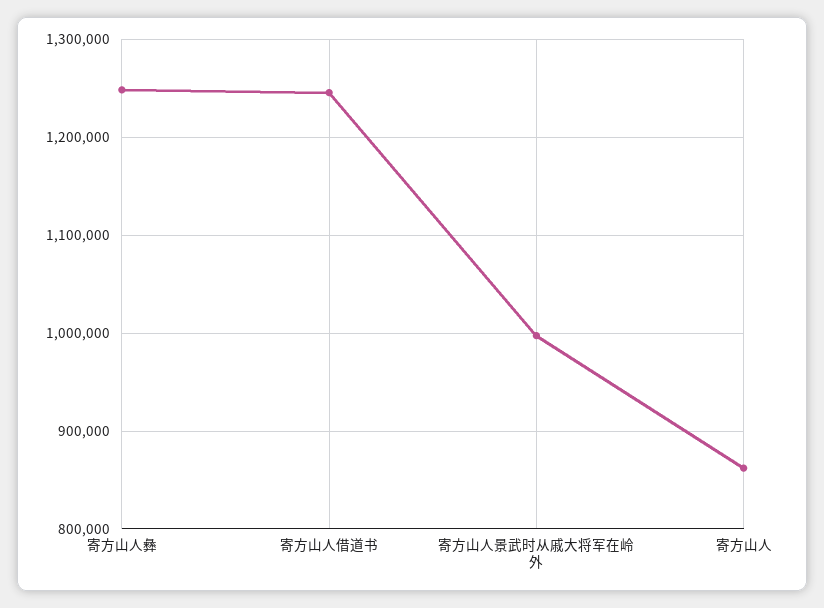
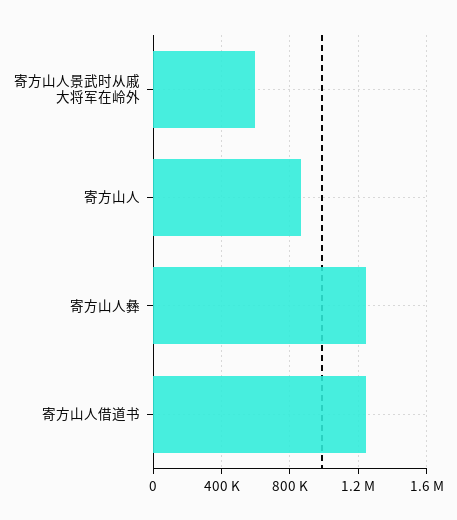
  {
    "寄方山人彝": 1250000,
    "寄方山人借道书": 1250000,
-   "寄方山人景武时从戚大将军在岭外": 1000000,
+   "寄方山人景武时从戚大将军在岭外": 600000,
    "寄方山人": 860000
  }

